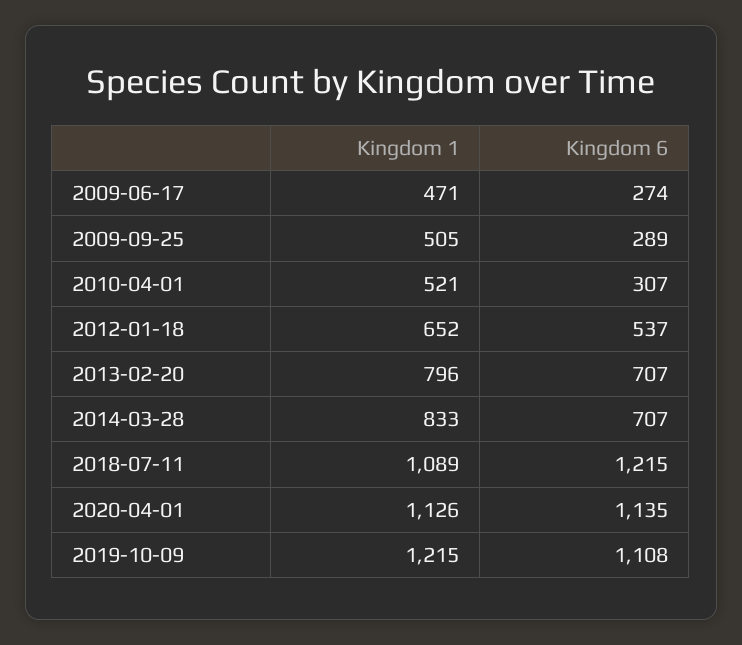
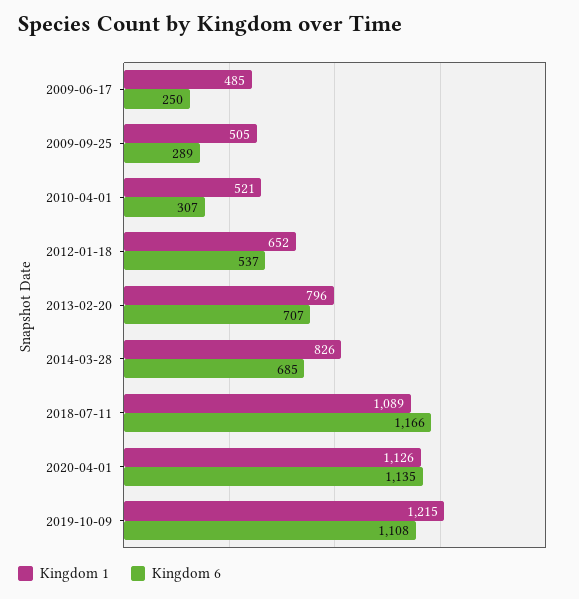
  {
    "Kingdom 1": {
-     "2009-06-17": 471,
+     "2009-06-17": 485,
      "2009-09-25": 505,
      "2010-04-01": 521,
      "2012-01-18": 652,
      "2013-02-20": 796,
-     "2014-03-28": 833,
+     "2014-03-28": 826,
      "2018-07-11": 1089,
      "2020-04-01": 1126,
      "2019-10-09": 1215
    },
    "Kingdom 6": {
-     "2009-06-17": 274,
+     "2009-06-17": 250,
      "2009-09-25": 289,
      "2010-04-01": 307,
      "2012-01-18": 537,
      "2013-02-20": 707,
-     "2014-03-28": 707,
+     "2014-03-28": 685,
-     "2018-07-11": 1215,
+     "2018-07-11": 1166,
      "2020-04-01": 1135,
      "2019-10-09": 1108
    }
  }

